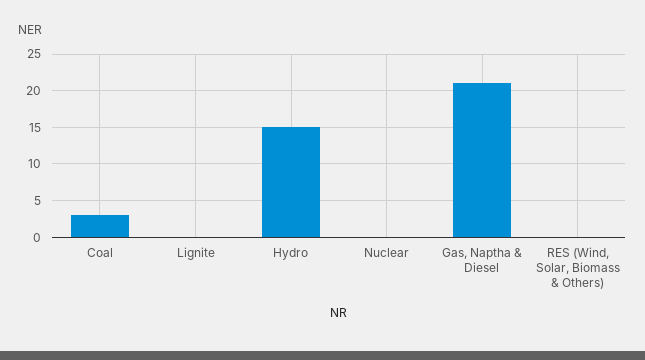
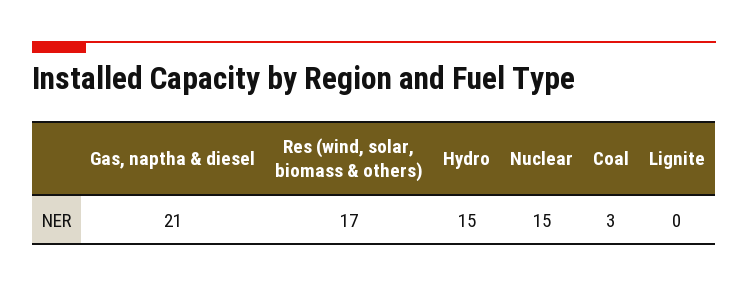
  {
    "Coal": 3,
    "Lignite": 0,
    "Hydro": 15,
-   "Nuclear": 0,
+   "Nuclear": 15,
    "Gas, Naptha & Diesel": 21,
-   "RES (Wind, Solar, Biomass & Others)": 0
+   "RES (Wind, Solar, Biomass & Others)": 17
  }

